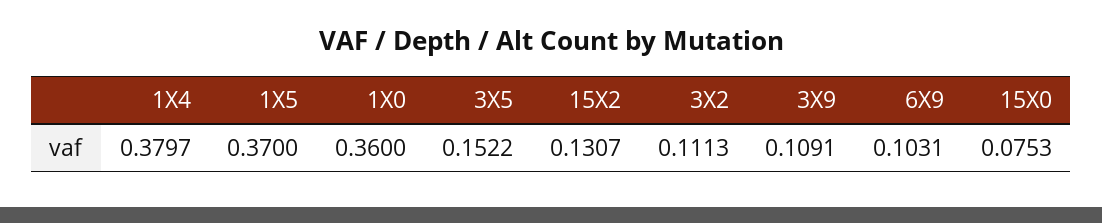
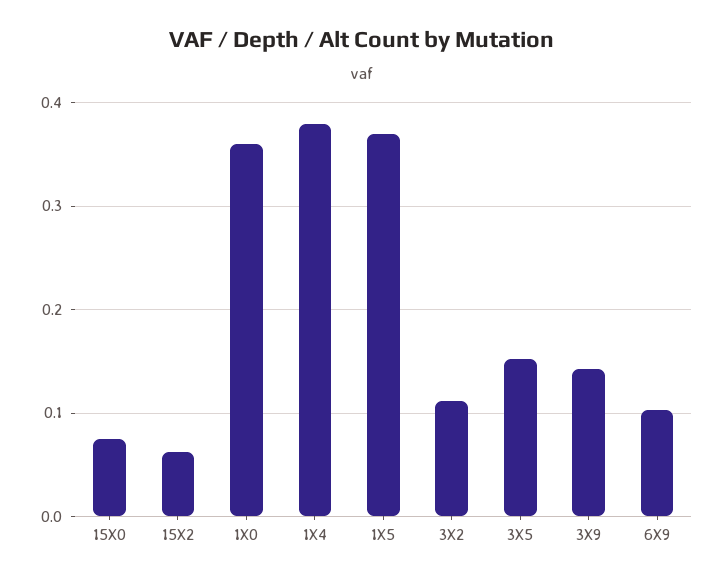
  {
    "1X4": 0.3797,
    "1X5": 0.37,
    "1X0": 0.36,
    "3X5": 0.1522,
-   "15X2": 0.1307,
+   "15X2": 0.06,
    "3X2": 0.1113,
-   "3X9": 0.1091,
+   "3X9": 0.14,
    "6X9": 0.1031,
    "15X0": 0.0753
  }

